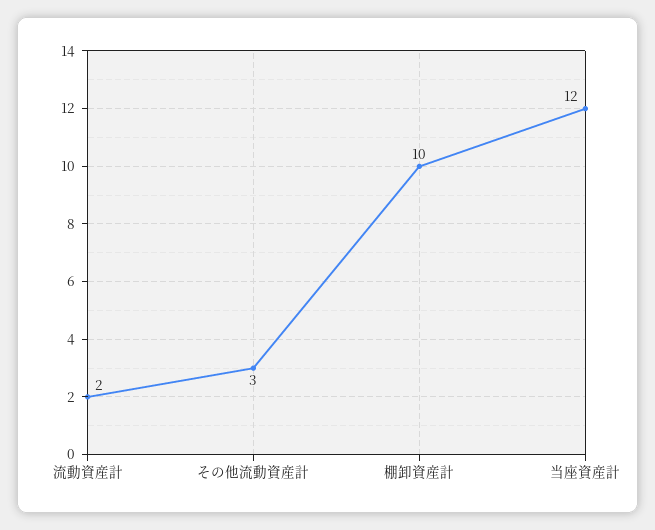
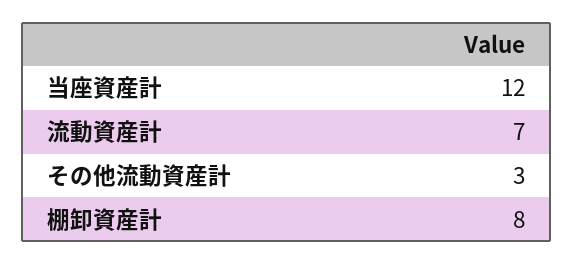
  {
-   "流動資産計": 2,
+   "流動資産計": 7,
    "その他流動資産計": 3,
-   "棚卸資産計": 10,
+   "棚卸資産計": 8,
    "当座資産計": 12
  }

